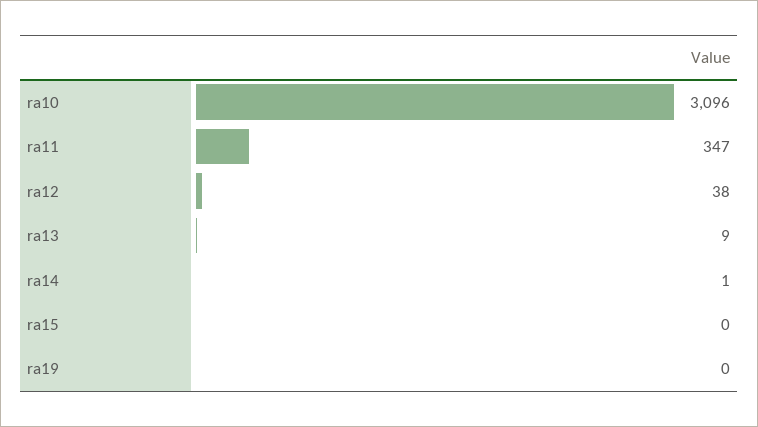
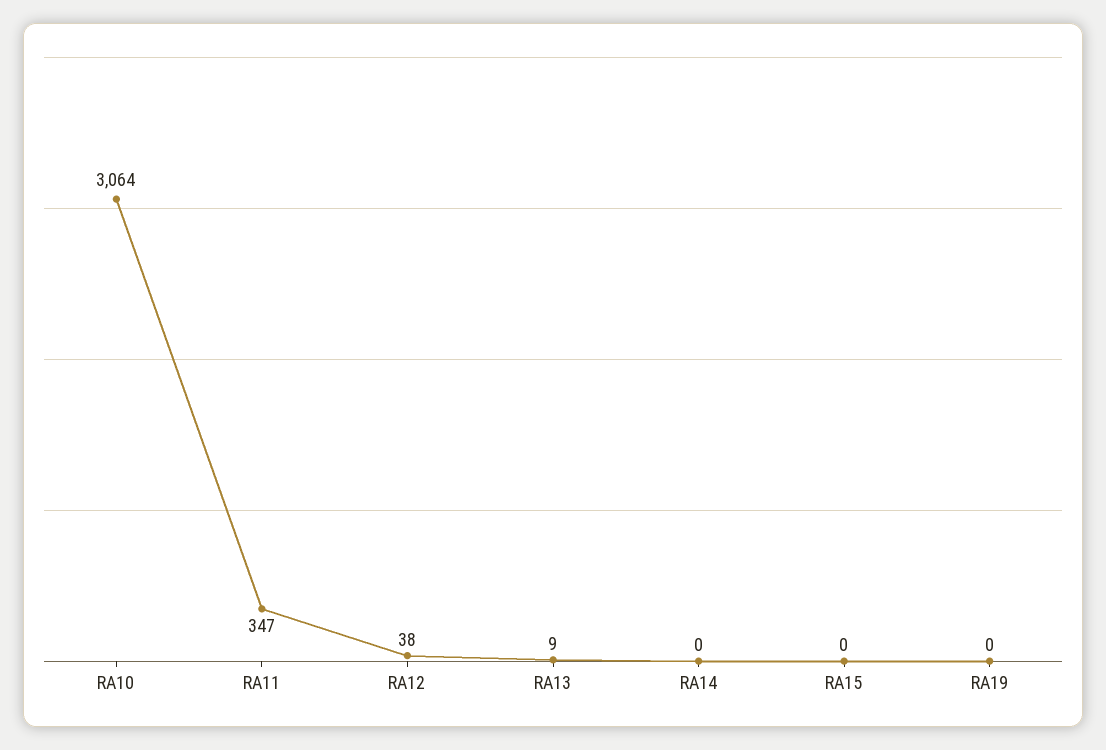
  {
-   "ra10": 3096,
+   "ra10": 3064,
    "ra11": 347,
    "ra12": 38,
    "ra13": 9,
-   "ra14": 1,
+   "ra14": 0,
    "ra15": 0,
    "ra19": 0
  }

